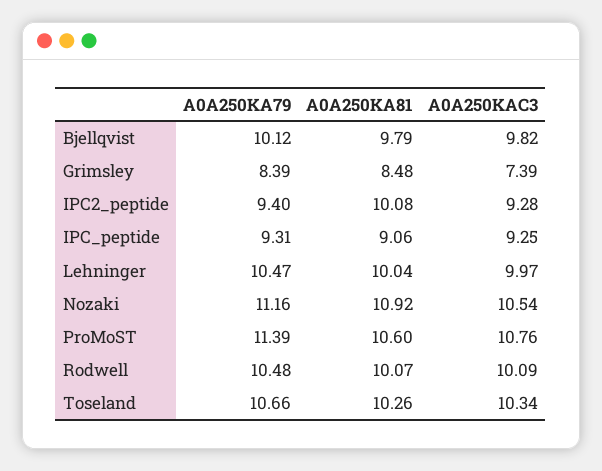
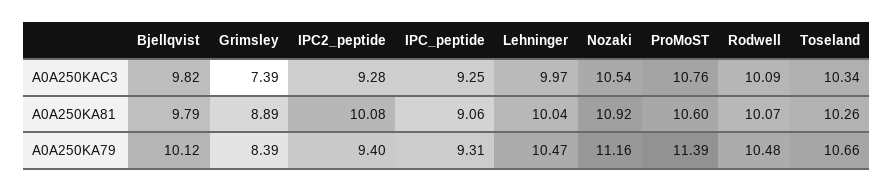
  {
    "A0A250KA79": {
      "Bjellqvist": 10.12,
      "Grimsley": 8.39,
      "IPC2_peptide": 9.4,
      "IPC_peptide": 9.31,
      "Lehninger": 10.47,
      "Nozaki": 11.16,
      "ProMoST": 11.39,
      "Rodwell": 10.48,
      "Toseland": 10.66
    },
    "A0A250KA81": {
      "Bjellqvist": 9.79,
-     "Grimsley": 8.48,
+     "Grimsley": 8.89,
      "IPC2_peptide": 10.08,
      "IPC_peptide": 9.06,
      "Lehninger": 10.04,
      "Nozaki": 10.92,
      "ProMoST": 10.6,
      "Rodwell": 10.07,
      "Toseland": 10.26
    },
    "A0A250KAC3": {
      "Bjellqvist": 9.82,
      "Grimsley": 7.39,
      "IPC2_peptide": 9.28,
      "IPC_peptide": 9.25,
      "Lehninger": 9.97,
      "Nozaki": 10.54,
      "ProMoST": 10.76,
      "Rodwell": 10.09,
      "Toseland": 10.34
    }
  }

